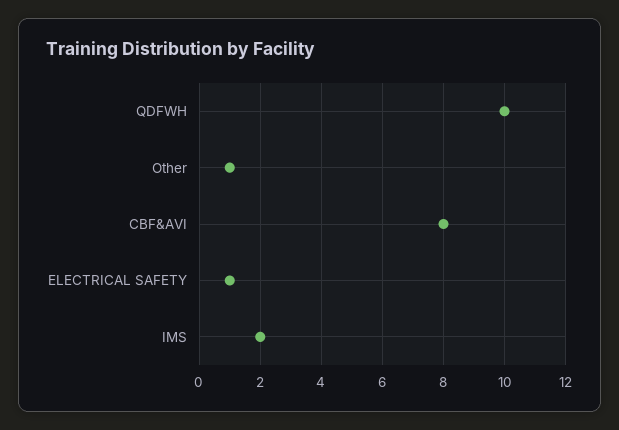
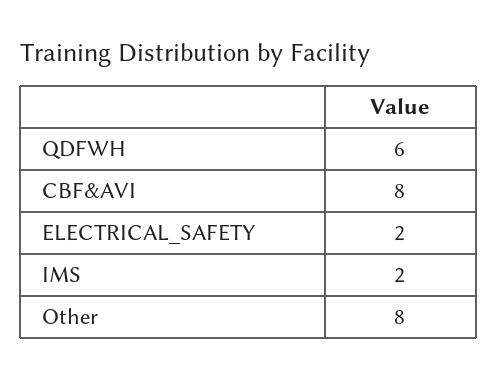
  {
-   "QDFWH": 10,
+   "QDFWH": 6,
-   "Other": 1,
+   "Other": 8,
    "CBF&AVI": 8,
-   "ELECTRICAL SAFETY": 1,
+   "ELECTRICAL SAFETY": 2,
    "IMS": 2
  }

